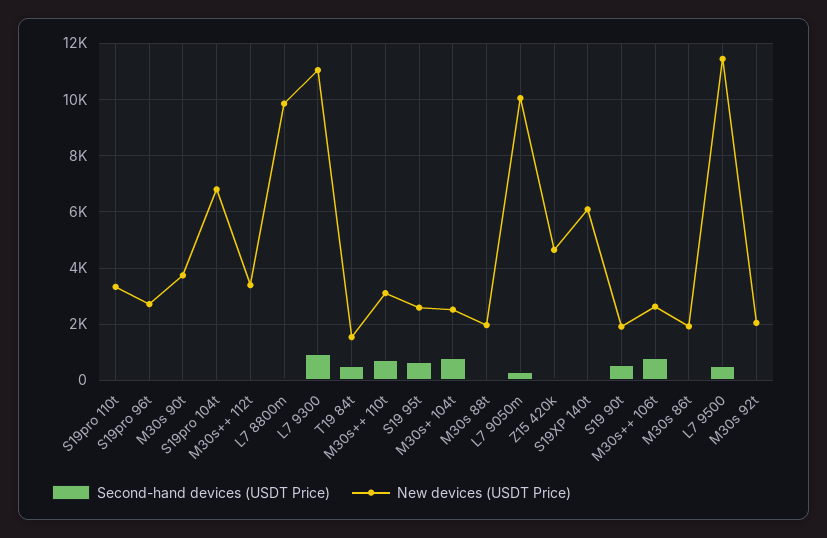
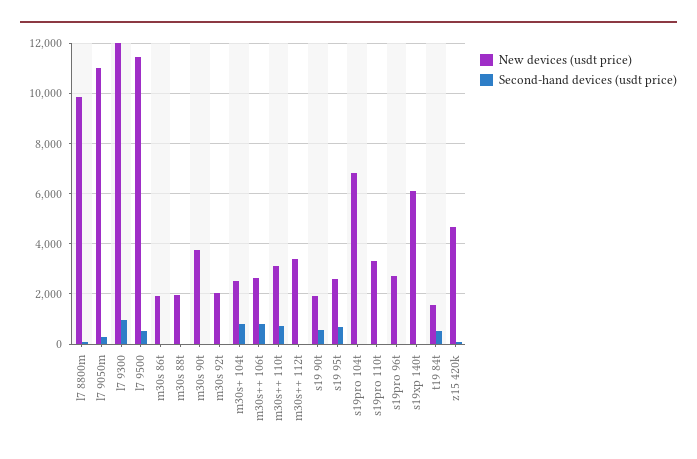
  {
    "Second-hand devices (USDT Price)": {
      "S19pro 110t": 0,
      "S19pro 96t": 0,
      "M30s 90t": 0,
      "S19pro 104t": 0,
      "M30s++ 112t": 0,
      "L7 8800m": 0,
      "L7 9300": 1000,
      "T19 84t": 500,
      "M30s++ 110t": 750,
      "S19 95t": 750,
      "M30s+ 104t": 750,
      "M30s 88t": 0,
      "L7 9050m": 250,
      "Z15 420k": 0,
      "S19XP 140t": 0,
      "S19 90t": 500,
      "M30s++ 106t": 750,
      "M30s 86t": 0,
      "L7 9500": 500,
      "M30s 92t": 0
    },
    "New devices (USDT Price)": {
      "S19pro 110t": 3250,
      "S19pro 96t": 2750,
      "M30s 90t": 3750,
      "S19pro 104t": 6750,
      "M30s++ 112t": 3500,
      "L7 8800m": 9750,
-     "L7 9300": 11000,
+     "L7 9300": 12000,
      "T19 84t": 1500,
      "M30s++ 110t": 3000,
      "S19 95t": 2500,
      "M30s+ 104t": 2500,
      "M30s 88t": 2000,
-     "L7 9050m": 10000,
+     "L7 9050m": 11000,
      "Z15 420k": 4750,
      "S19XP 140t": 6000,
      "S19 90t": 2000,
      "M30s++ 106t": 2750,
      "M30s 86t": 2000,
      "L7 9500": 11500,
      "M30s 92t": 2000
    }
  }

